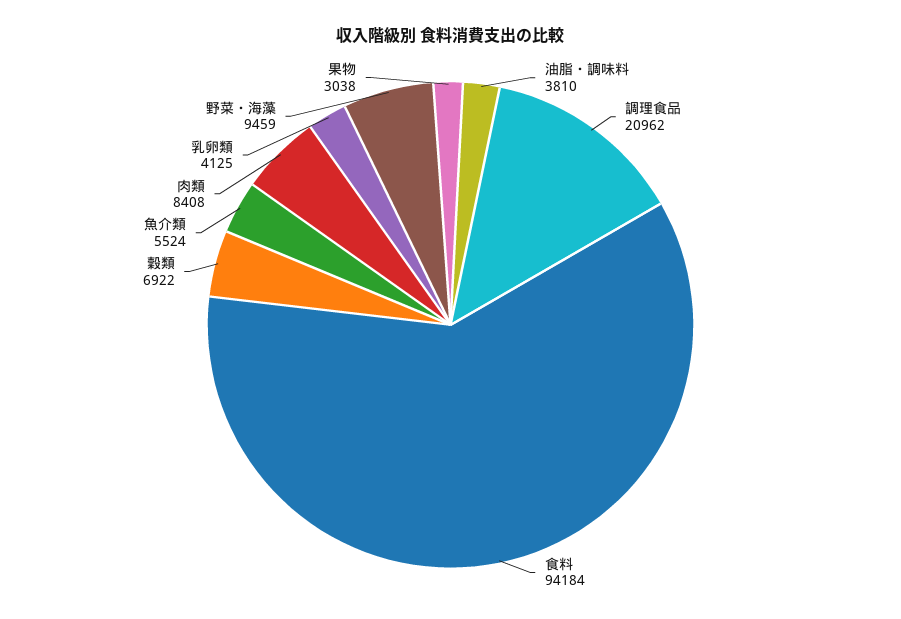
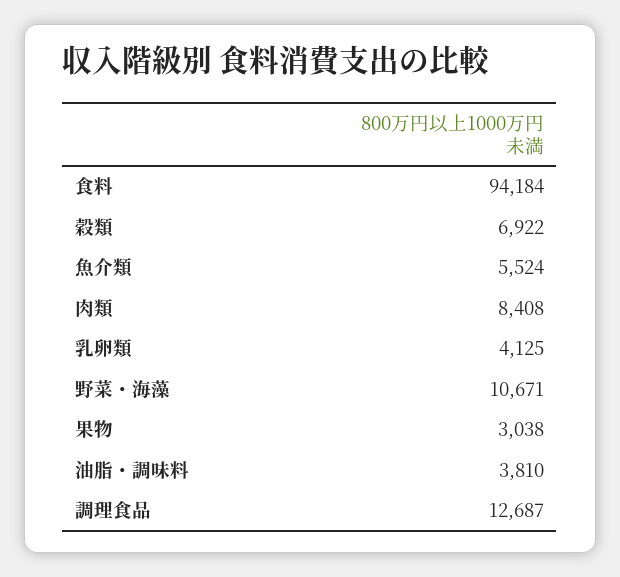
  {
    "油脂・調味料": 3810,
-   "調理食品": 20962,
+   "調理食品": 12687,
    "食料": 94184,
    "穀類": 6922,
    "魚介類": 5524,
    "肉類": 8408,
    "乳卵類": 4125,
-   "野菜・海藻": 9459,
+   "野菜・海藻": 10671,
    "果物": 3038
  }

